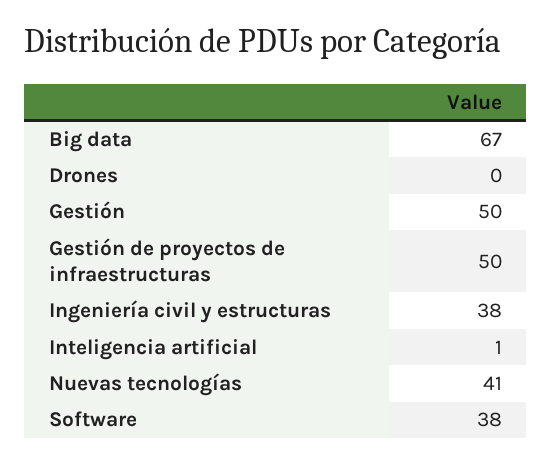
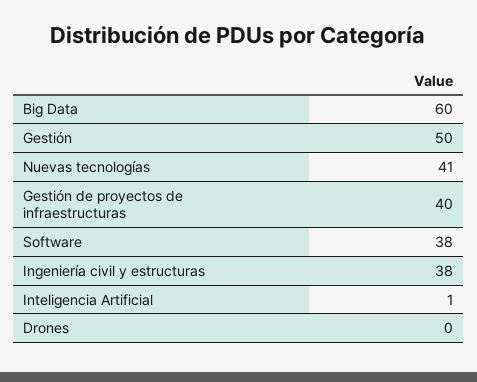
  {
-   "Big data": 67,
+   "Big data": 60,
    "Drones": 0,
    "Gestión": 50,
-   "Gestión de proyectos de infraestructuras": 50,
+   "Gestión de proyectos de infraestructuras": 40,
    "Ingeniería civil y estructuras": 38,
    "Inteligencia artificial": 1,
    "Nuevas tecnologías": 41,
    "Software": 38
  }

